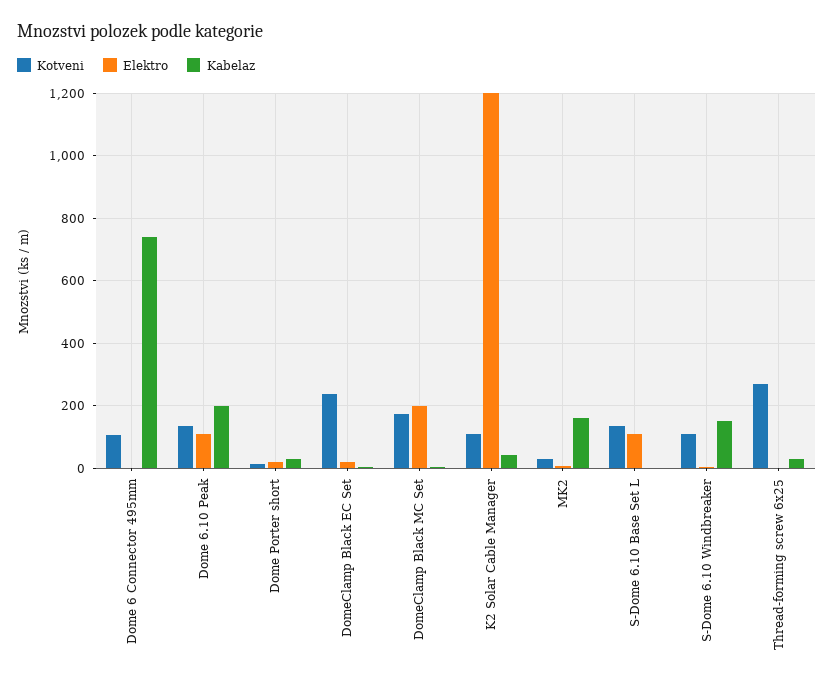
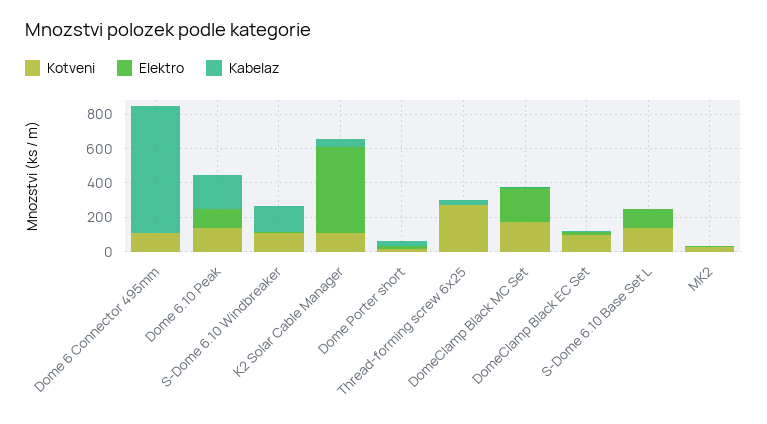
  {
    "Kotveni": {
      "Dome 6 Connector 495mm": 100,
      "Dome 6.10 Peak": 140,
      "Dome Porter short": 20,
-     "DomeClamp Black EC Set": 240,
+     "DomeClamp Black EC Set": 100,
      "DomeClamp Black MC Set": 180,
      "K2 Solar Cable Manager": 120,
      "MK2": 20,
      "S-Dome 6.10 Base Set L": 140,
      "S-Dome 6.10 Windbreaker": 120,
      "Thread-forming screw 6x25": 280
    },
    "Elektro": {
      "Dome 6 Connector 495mm": 0,
      "Dome 6.10 Peak": 120,
      "Dome Porter short": 20,
      "DomeClamp Black EC Set": 20,
      "DomeClamp Black MC Set": 200,
-     "K2 Solar Cable Manager": 1200,
+     "K2 Solar Cable Manager": 500,
      "MK2": 0,
      "S-Dome 6.10 Base Set L": 120,
      "S-Dome 6.10 Windbreaker": 0,
      "Thread-forming screw 6x25": 0
    },
    "Kabelaz": {
      "Dome 6 Connector 495mm": 740,
      "Dome 6.10 Peak": 200,
      "Dome Porter short": 40,
      "DomeClamp Black EC Set": 0,
      "DomeClamp Black MC Set": 0,
      "K2 Solar Cable Manager": 40,
-     "MK2": 160,
+     "MK2": 0,
      "S-Dome 6.10 Base Set L": 0,
      "S-Dome 6.10 Windbreaker": 160,
      "Thread-forming screw 6x25": 20
    }
  }

